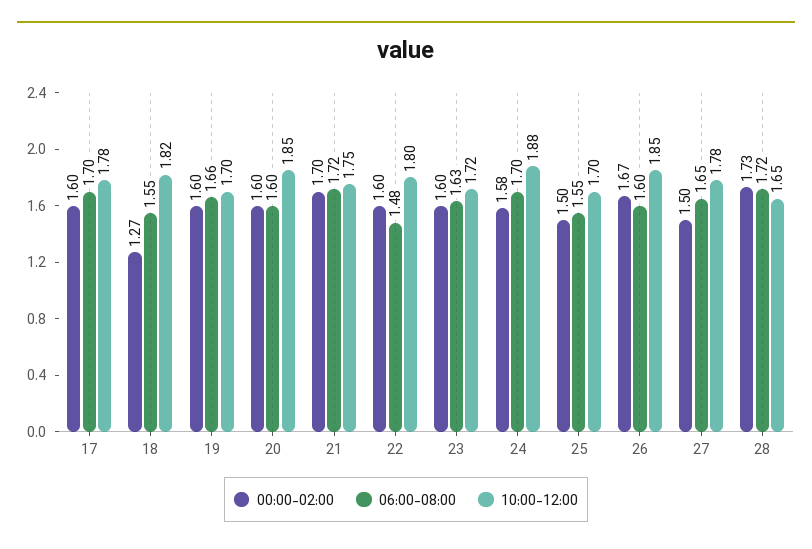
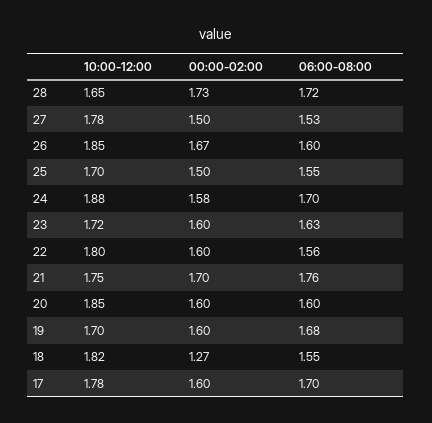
  {
    "00:00-02:00": {
      "17": 1.6,
      "18": 1.27,
      "19": 1.6,
      "20": 1.6,
      "21": 1.7,
      "22": 1.6,
      "23": 1.6,
      "24": 1.58,
      "25": 1.5,
      "26": 1.67,
      "27": 1.5,
      "28": 1.73
    },
    "06:00-08:00": {
      "17": 1.7,
      "18": 1.55,
-     "19": 1.66,
+     "19": 1.68,
      "20": 1.6,
-     "21": 1.72,
+     "21": 1.76,
-     "22": 1.48,
+     "22": 1.56,
      "23": 1.63,
      "24": 1.7,
      "25": 1.55,
      "26": 1.6,
-     "27": 1.65,
+     "27": 1.53,
      "28": 1.72
    },
    "10:00-12:00": {
      "17": 1.78,
      "18": 1.82,
      "19": 1.7,
      "20": 1.85,
      "21": 1.75,
      "22": 1.8,
      "23": 1.72,
      "24": 1.88,
      "25": 1.7,
      "26": 1.85,
      "27": 1.78,
      "28": 1.65
    }
  }

